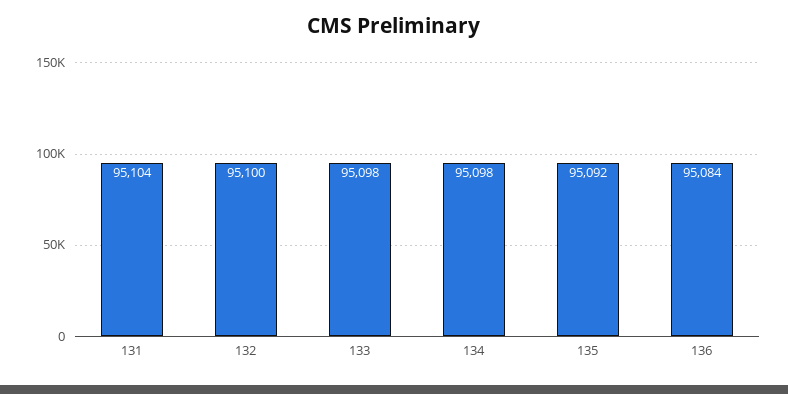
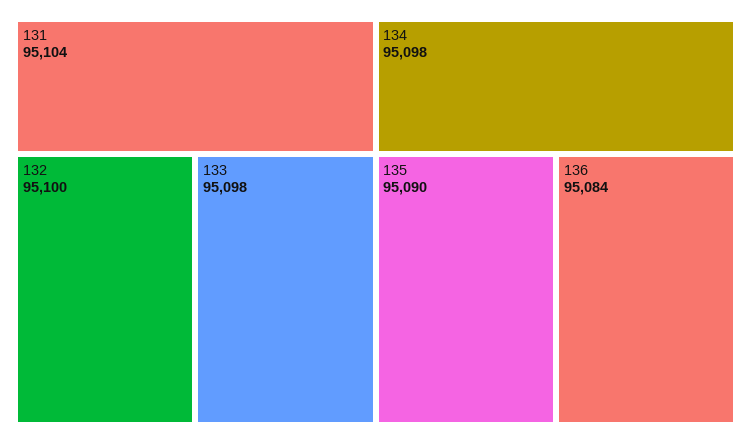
  {
    "131": 95104,
    "132": 95100,
    "133": 95098,
    "134": 95098,
-   "135": 95092,
+   "135": 95090,
    "136": 95084
  }

